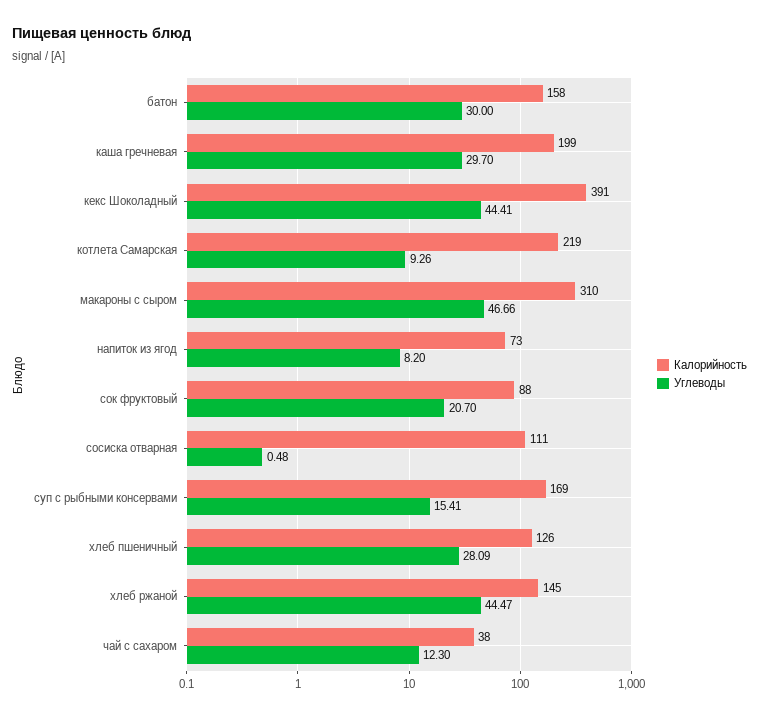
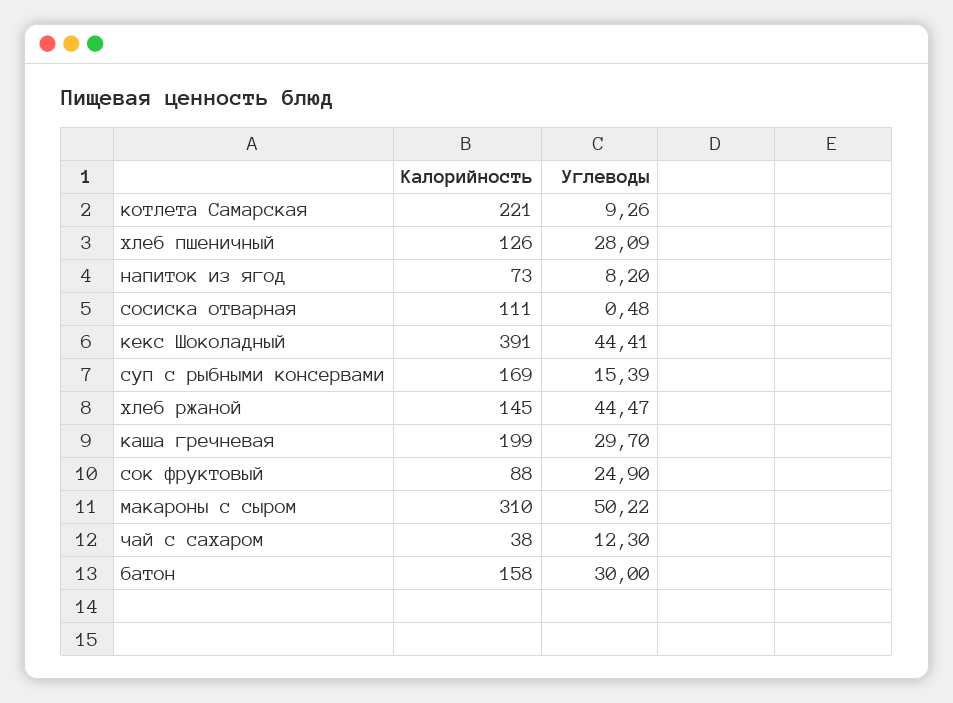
  {
    "Калорийность": {
      "батон": 158,
      "каша гречневая": 199,
      "кекс Шоколадный": 391,
-     "котлета Самарская": 219,
+     "котлета Самарская": 221,
      "макароны с сыром": 310,
      "напиток из ягод": 73,
      "сок фруктовый": 88,
      "сосиска отварная": 111,
      "суп с рыбными консервами": 169,
      "хлеб пшеничный": 126,
      "хлеб ржаной": 145,
      "чай с сахаром": 38
    },
    "Углеводы": {
      "батон": 30,
      "каша гречневая": 29.7,
      "кекс Шоколадный": 44.41,
      "котлета Самарская": 9.26,
-     "макароны с сыром": 46.66,
+     "макароны с сыром": 50.22,
      "напиток из ягод": 8.2,
-     "сок фруктовый": 20.7,
+     "сок фруктовый": 24.9,
      "сосиска отварная": 0.48,
-     "суп с рыбными консервами": 15.41,
+     "суп с рыбными консервами": 15.39,
      "хлеб пшеничный": 28.09,
      "хлеб ржаной": 44.47,
      "чай с сахаром": 12.3
    }
  }

